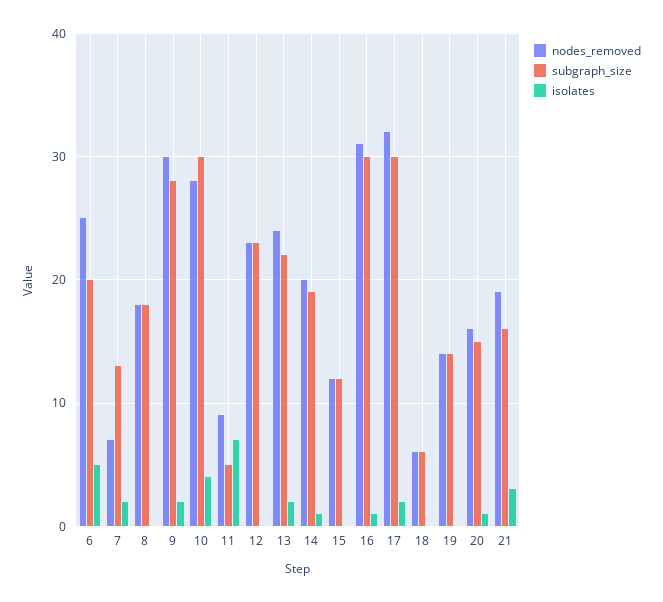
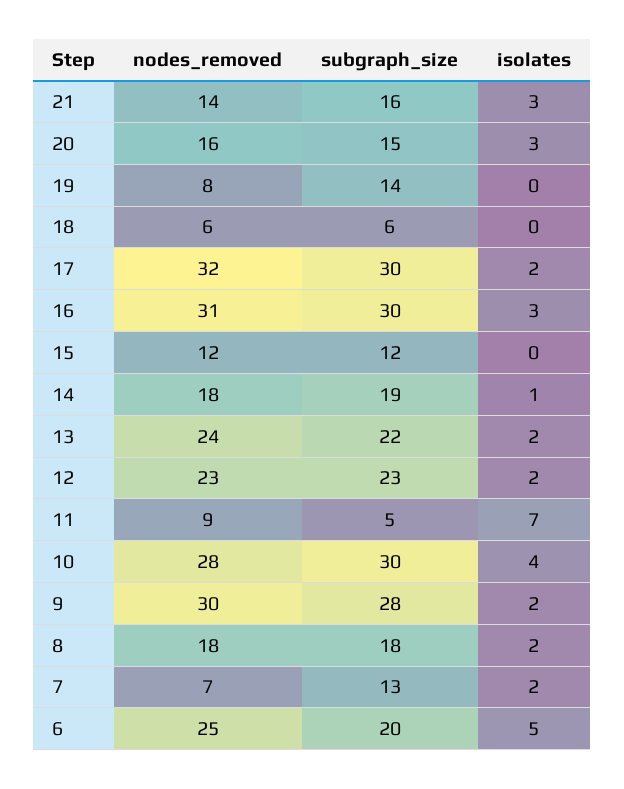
  {
    "nodes_removed": {
      "6": 25,
      "7": 7,
      "8": 18,
      "9": 30,
      "10": 28,
      "11": 9,
      "12": 23,
      "13": 24,
-     "14": 20,
+     "14": 18,
      "15": 12,
      "16": 31,
      "17": 32,
      "18": 6,
-     "19": 14,
+     "19": 8,
      "20": 16,
-     "21": 19
+     "21": 14
    },
    "subgraph_size": {
      "6": 20,
      "7": 13,
      "8": 18,
      "9": 28,
      "10": 30,
      "11": 5,
      "12": 23,
      "13": 22,
      "14": 19,
      "15": 12,
      "16": 30,
      "17": 30,
      "18": 6,
      "19": 14,
      "20": 15,
      "21": 16
    },
    "isolates": {
      "6": 5,
      "7": 2,
-     "8": 0,
+     "8": 2,
      "9": 2,
      "10": 4,
      "11": 7,
-     "12": 0,
+     "12": 2,
      "13": 2,
      "14": 1,
      "15": 0,
-     "16": 1,
+     "16": 3,
      "17": 2,
      "18": 0,
      "19": 0,
-     "20": 1,
+     "20": 3,
      "21": 3
    }
  }

